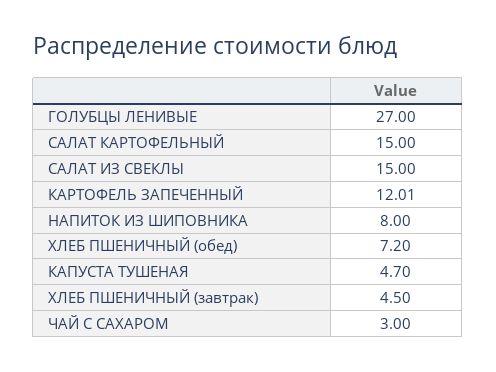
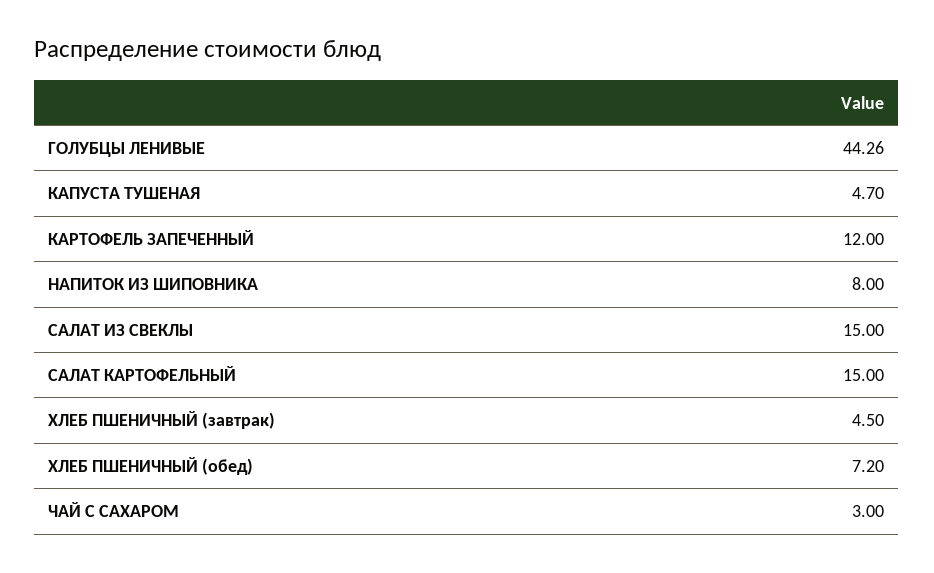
  {
-   "ГОЛУБЦЫ ЛЕНИВЫЕ": 27,
+   "ГОЛУБЦЫ ЛЕНИВЫЕ": 44.26,
    "САЛАТ КАРТОФЕЛЬНЫЙ": 15,
    "САЛАТ ИЗ СВЕКЛЫ": 15,
-   "КАРТОФЕЛЬ ЗАПЕЧЕННЫЙ": 12.01,
+   "КАРТОФЕЛЬ ЗАПЕЧЕННЫЙ": 12,
    "НАПИТОК ИЗ ШИПОВНИКА": 8,
    "ХЛЕБ ПШЕНИЧНЫЙ (обед)": 7.2,
    "КАПУСТА ТУШЕНАЯ": 4.7,
    "ХЛЕБ ПШЕНИЧНЫЙ (завтрак)": 4.5,
    "ЧАЙ С САХАРОМ": 3
  }

